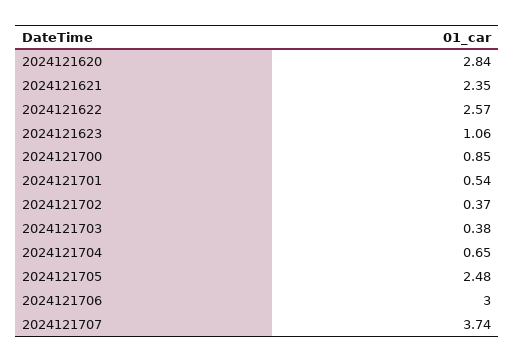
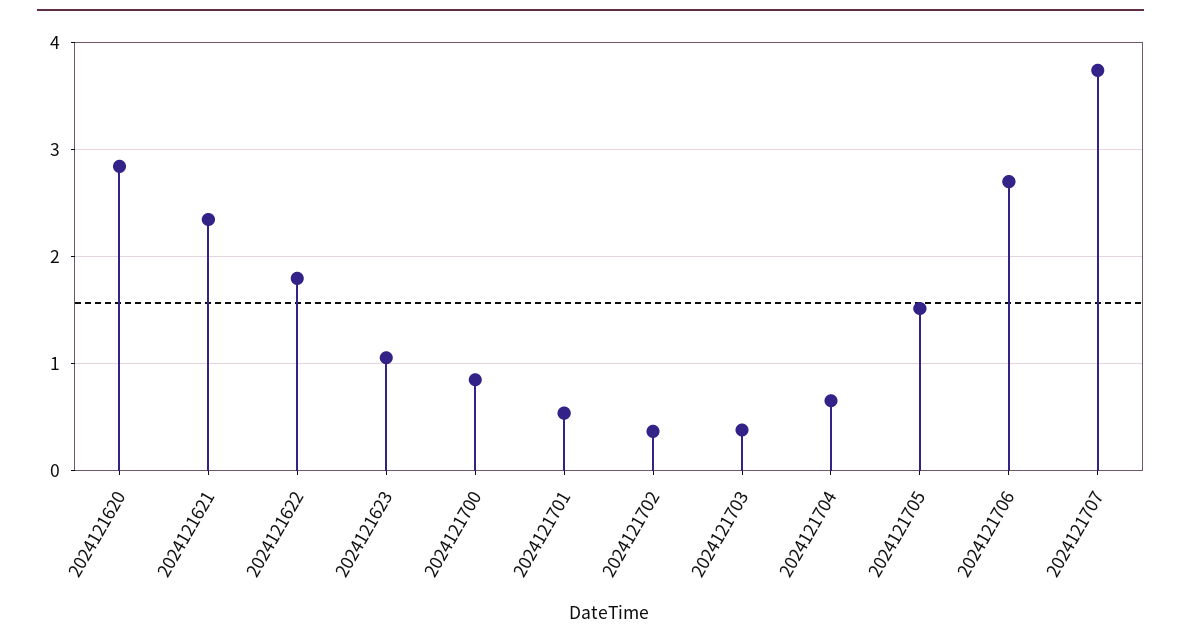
  {
    "2024121620": 2.84,
    "2024121621": 2.35,
-   "2024121622": 2.57,
+   "2024121622": 1.8,
    "2024121623": 1.06,
    "2024121700": 0.85,
    "2024121701": 0.54,
    "2024121702": 0.37,
    "2024121703": 0.38,
    "2024121704": 0.65,
-   "2024121705": 2.48,
+   "2024121705": 1.5,
-   "2024121706": 3,
+   "2024121706": 2.7,
    "2024121707": 3.74
  }

